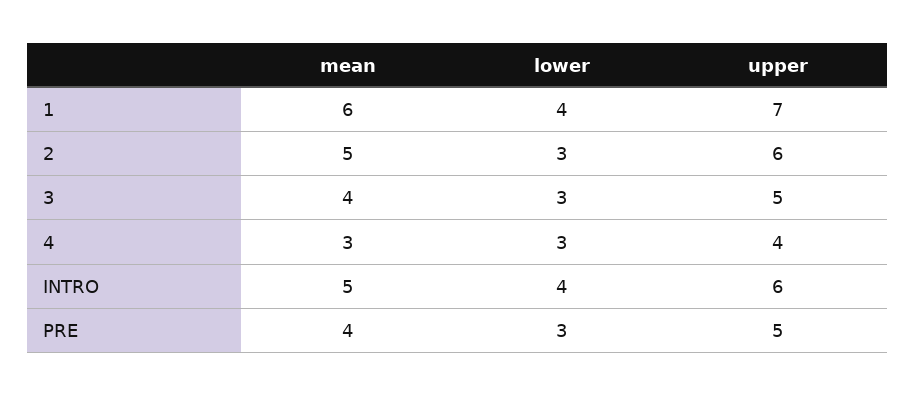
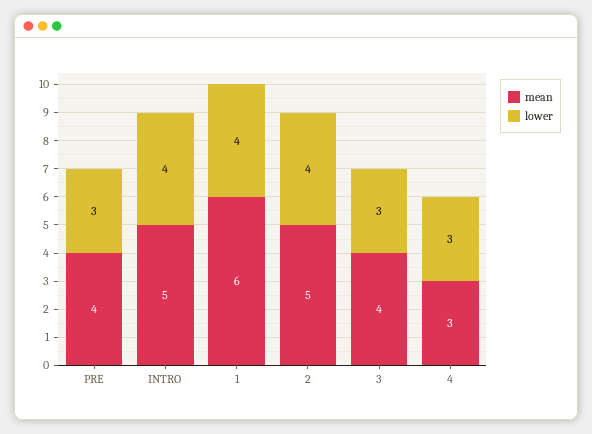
  {
    "mean": {
      "1": 6,
      "2": 5,
      "3": 4,
      "4": 3,
      "INTRO": 5,
      "PRE": 4
    },
    "lower": {
      "1": 4,
-     "2": 3,
+     "2": 4,
      "3": 3,
      "4": 3,
      "INTRO": 4,
      "PRE": 3
-   },
+   }
-   "upper": {
-     "1": 7,
-     "2": 6,
-     "3": 5,
-     "4": 4,
-     "INTRO": 6,
-     "PRE": 5
-   }
  }

